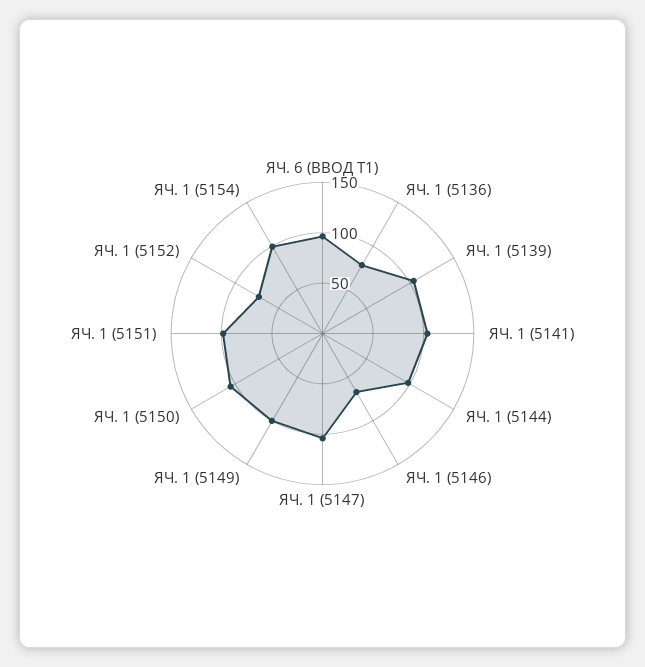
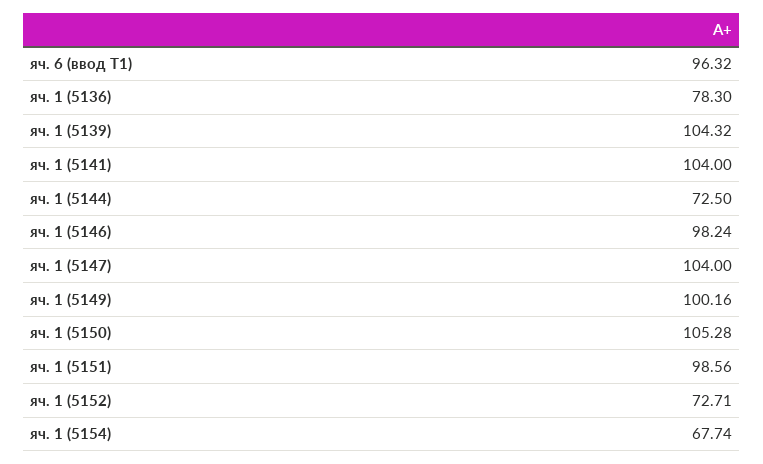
  {
    "ЯЧ. 6 (ВВОД Т1)": 96.32,
    "ЯЧ. 1 (5136)": 78.3,
    "ЯЧ. 1 (5139)": 104.32,
    "ЯЧ. 1 (5141)": 104,
-   "ЯЧ. 1 (5144)": 100,
+   "ЯЧ. 1 (5144)": 72.5,
-   "ЯЧ. 1 (5146)": 70,
+   "ЯЧ. 1 (5146)": 98.24,
    "ЯЧ. 1 (5147)": 104,
    "ЯЧ. 1 (5149)": 100.16,
    "ЯЧ. 1 (5150)": 105.28,
    "ЯЧ. 1 (5151)": 98.56,
    "ЯЧ. 1 (5152)": 72.71,
-   "ЯЧ. 1 (5154)": 100
+   "ЯЧ. 1 (5154)": 67.74
  }

